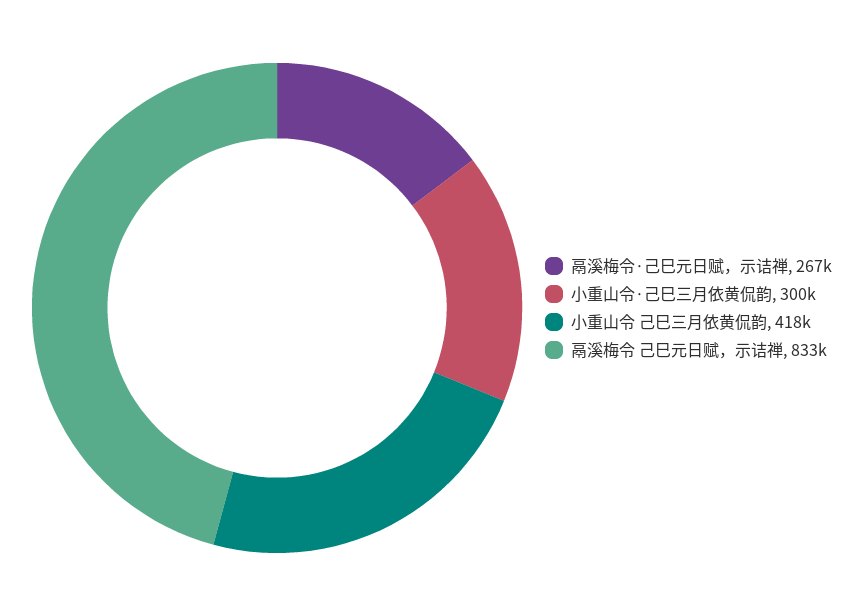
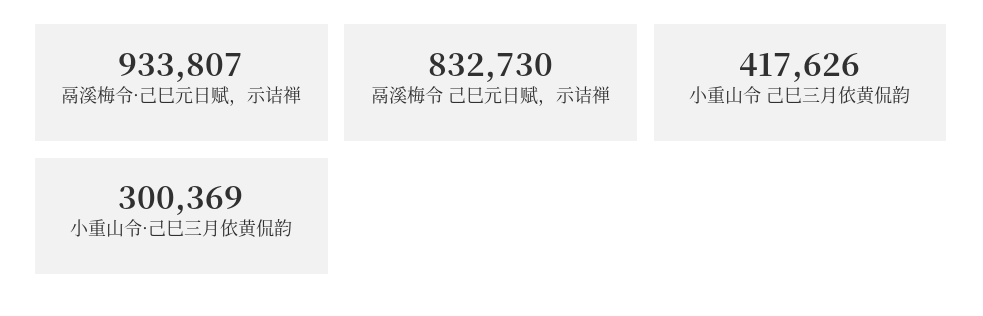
  {
-   "鬲溪梅令·己巳元日赋，示诘禅": 267000,
+   "鬲溪梅令·己巳元日赋，示诘禅": 933807,
    "小重山令·己巳三月依黄侃韵": 300369,
    "小重山令 己巳三月依黄侃韵": 417626,
    "鬲溪梅令 己巳元日赋，示诘禅": 832730
  }

